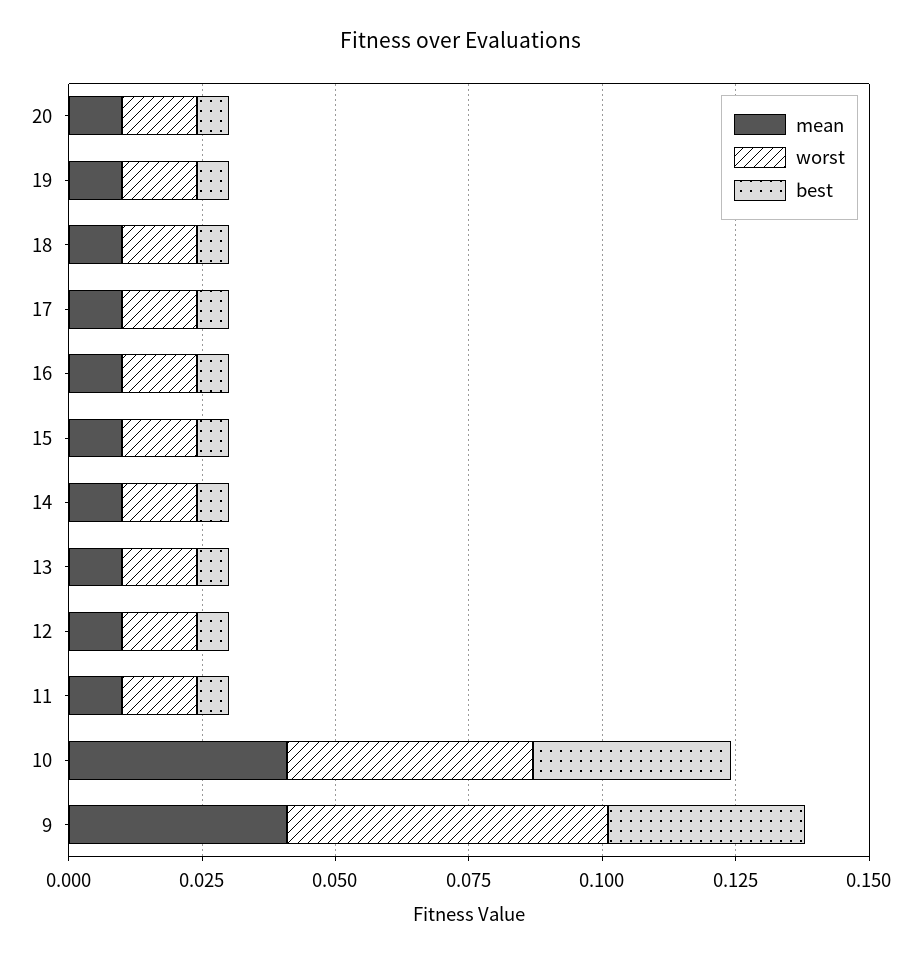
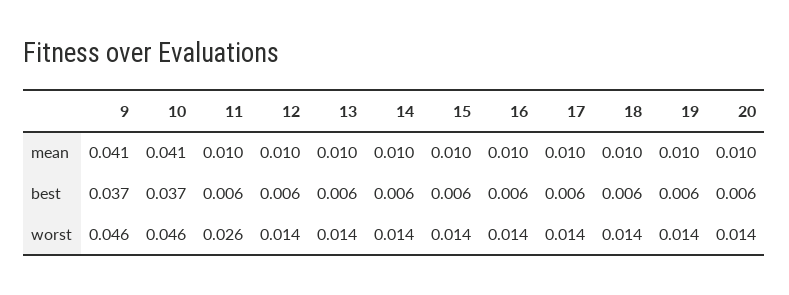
  {
    "mean": {
      "20": 0.01,
      "19": 0.01,
      "18": 0.01,
      "17": 0.01,
      "16": 0.01,
      "15": 0.01,
      "14": 0.01,
      "13": 0.01,
      "12": 0.01,
      "11": 0.01,
      "10": 0.041,
      "9": 0.041
    },
    "worst": {
      "20": 0.014,
      "19": 0.014,
      "18": 0.014,
      "17": 0.014,
      "16": 0.014,
      "15": 0.014,
      "14": 0.014,
      "13": 0.014,
      "12": 0.014,
-     "11": 0.015,
+     "11": 0.026,
      "10": 0.046,
-     "9": 0.06
+     "9": 0.046
    },
    "best": {
      "20": 0.006,
      "19": 0.006,
      "18": 0.006,
      "17": 0.006,
      "16": 0.006,
      "15": 0.006,
      "14": 0.006,
      "13": 0.006,
      "12": 0.006,
      "11": 0.006,
      "10": 0.037,
      "9": 0.037
    }
  }

